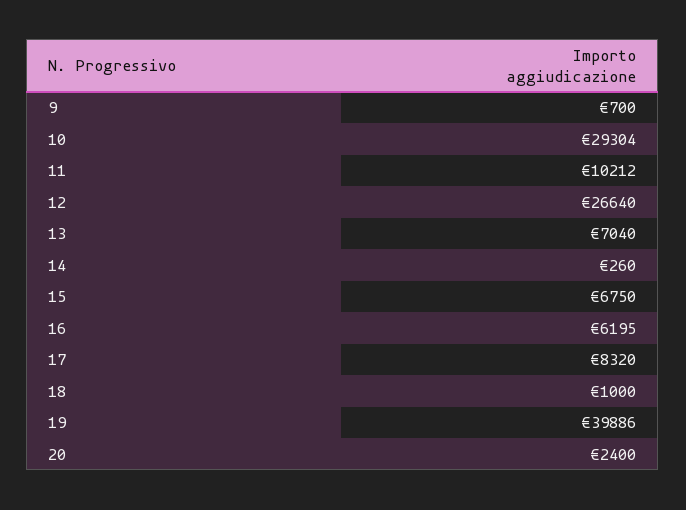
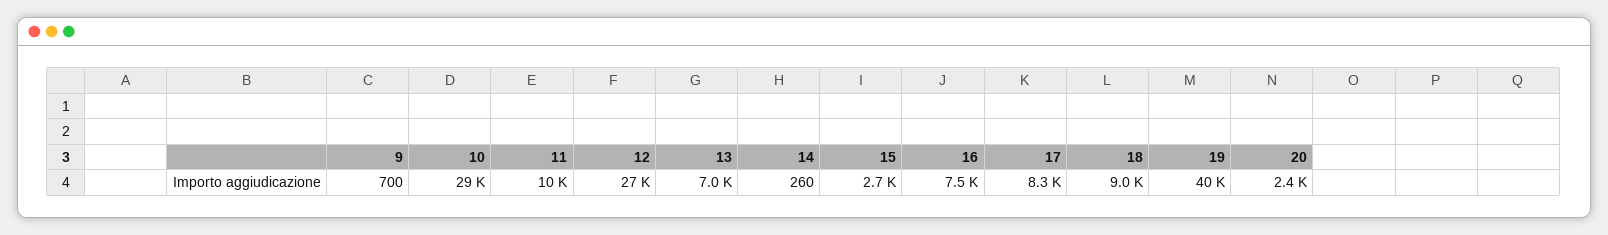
  {
    "9": 700,
    "10": 29304,
    "11": 10212,
    "12": 26640,
    "13": 7040,
    "14": 260,
-   "15": 6750,
+   "15": 2700,
-   "16": 6195,
+   "16": 7500,
    "17": 8320,
-   "18": 1000,
+   "18": 9000,
    "19": 39886,
    "20": 2400
  }

